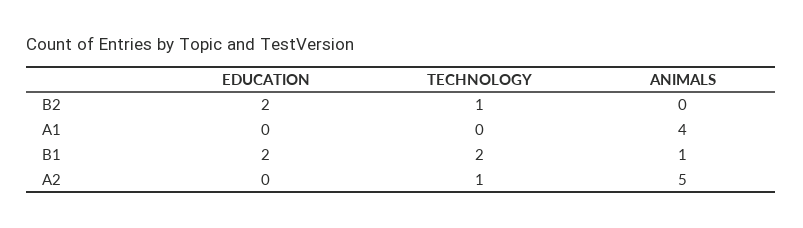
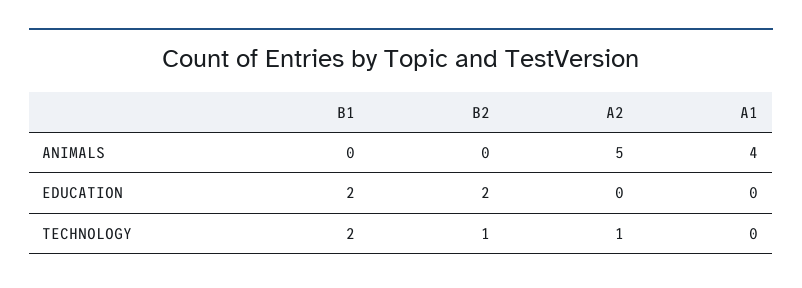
  {
    "EDUCATION": {
      "B2": 2,
      "A1": 0,
      "B1": 2,
      "A2": 0
    },
    "TECHNOLOGY": {
      "B2": 1,
      "A1": 0,
      "B1": 2,
      "A2": 1
    },
    "ANIMALS": {
      "B2": 0,
      "A1": 4,
-     "B1": 1,
+     "B1": 0,
      "A2": 5
    }
  }

